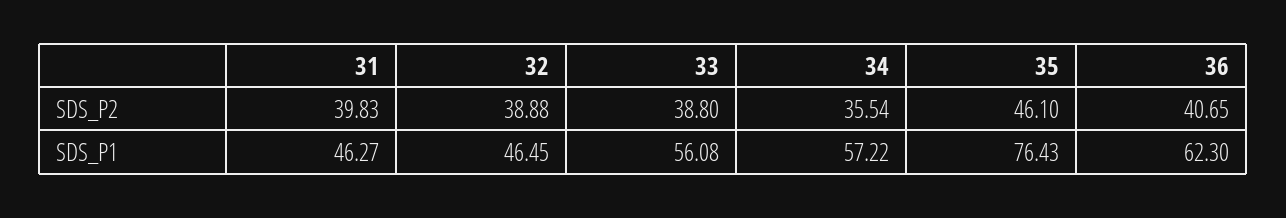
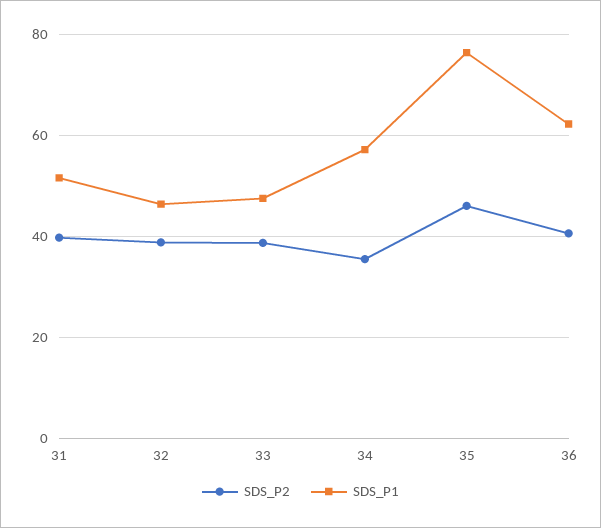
  {
    "SDS_P2": {
      "31": 39.83,
      "32": 38.88,
      "33": 38.8,
      "34": 35.54,
      "35": 46.1,
      "36": 40.65
    },
    "SDS_P1": {
-     "31": 46.27,
+     "31": 52,
      "32": 46.45,
-     "33": 56.08,
+     "33": 48,
      "34": 57.22,
      "35": 76.43,
      "36": 62.3
    }
  }

